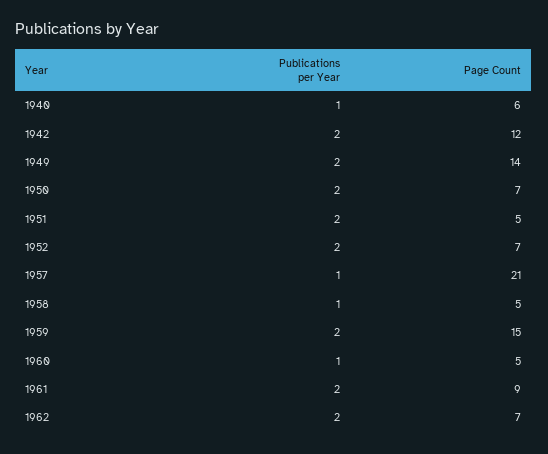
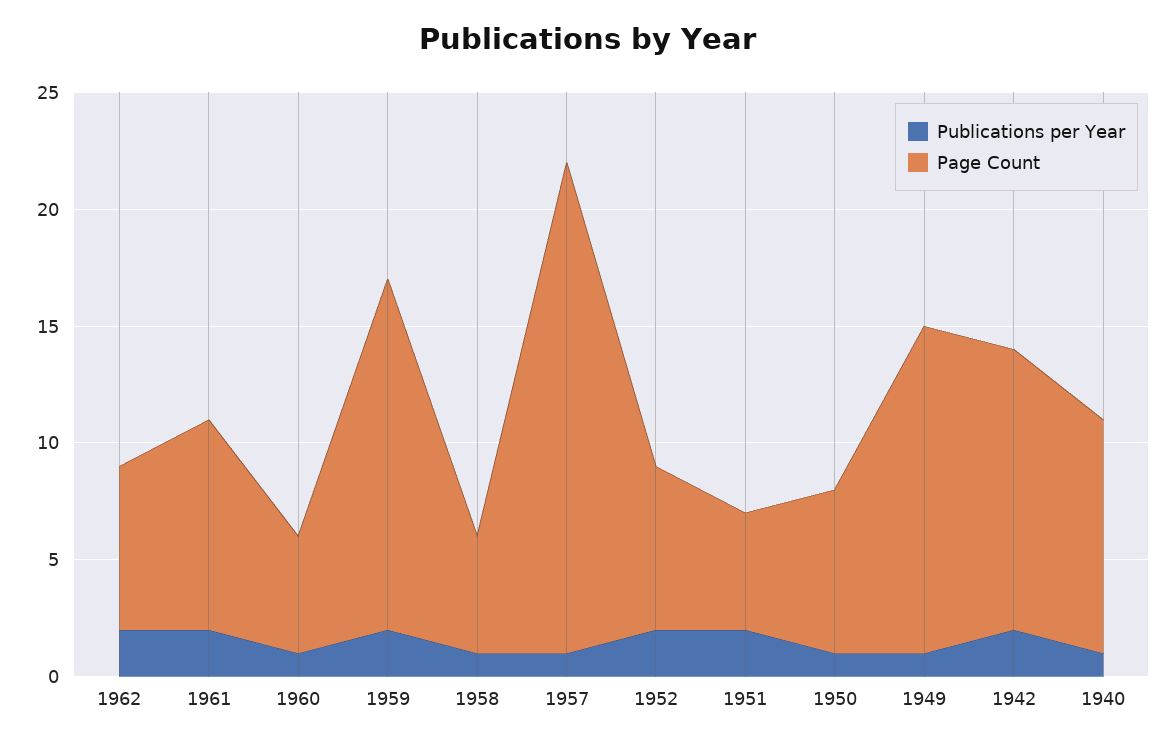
  {
    "Publications per Year": {
      "1940": 1,
      "1942": 2,
-     "1949": 2,
+     "1949": 1,
-     "1950": 2,
+     "1950": 1,
      "1951": 2,
      "1952": 2,
      "1957": 1,
      "1958": 1,
      "1959": 2,
      "1960": 1,
      "1961": 2,
      "1962": 2
    },
    "Page Count": {
-     "1940": 6,
+     "1940": 10,
      "1942": 12,
      "1949": 14,
      "1950": 7,
      "1951": 5,
      "1952": 7,
      "1957": 21,
      "1958": 5,
      "1959": 15,
      "1960": 5,
      "1961": 9,
      "1962": 7
    }
  }

